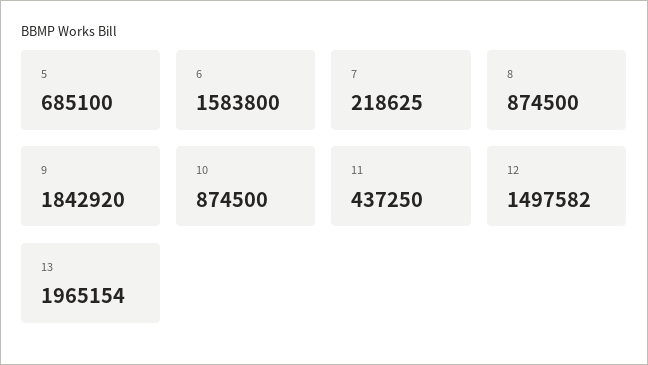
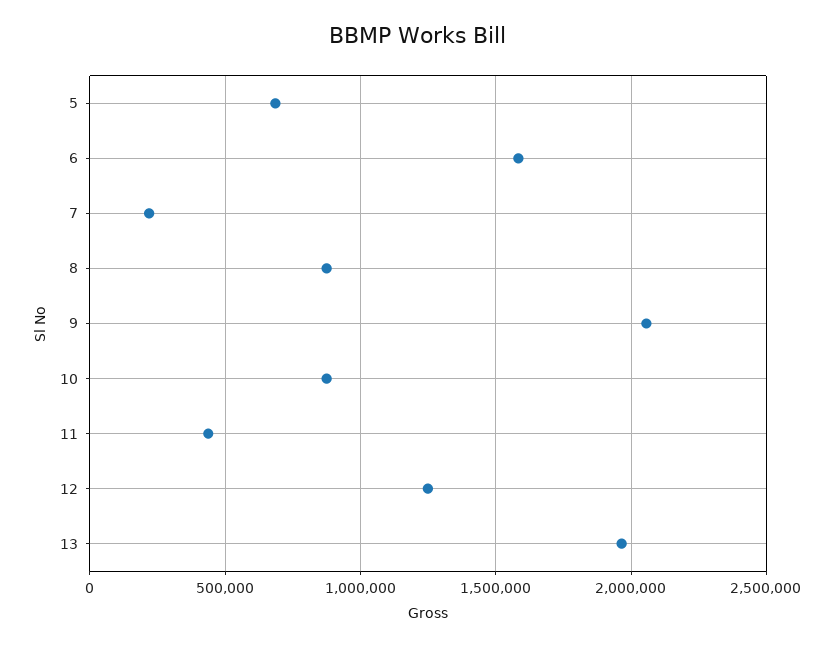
  {
    "5": 685100,
    "6": 1583800,
    "7": 218625,
    "8": 874500,
-   "9": 1842920,
+   "9": 2050000,
    "10": 874500,
    "11": 437250,
-   "12": 1497582,
+   "12": 1250000,
    "13": 1965154
  }

